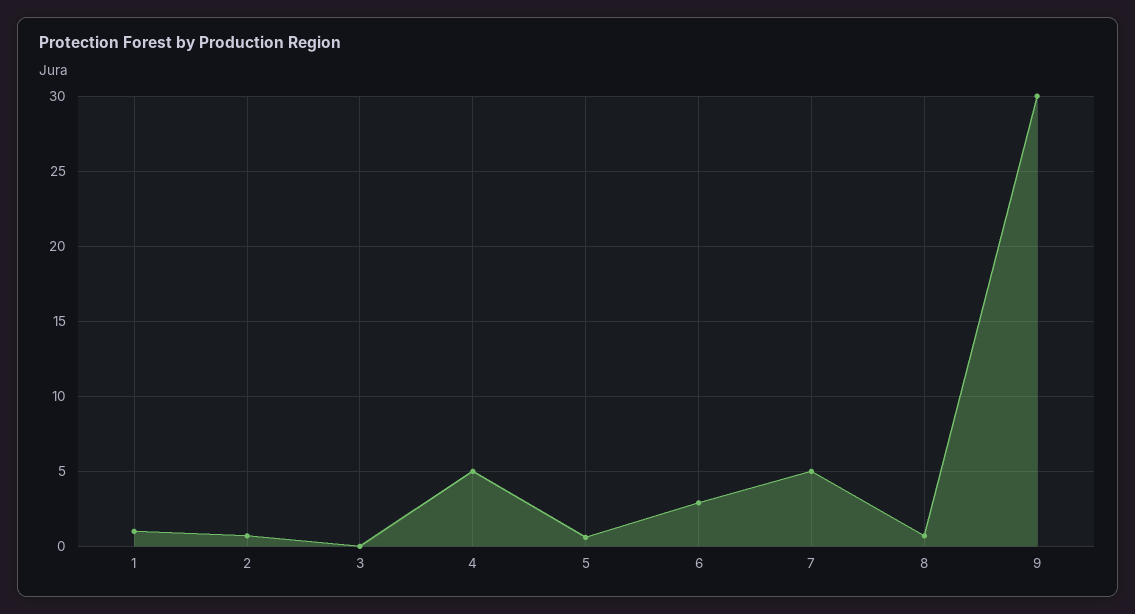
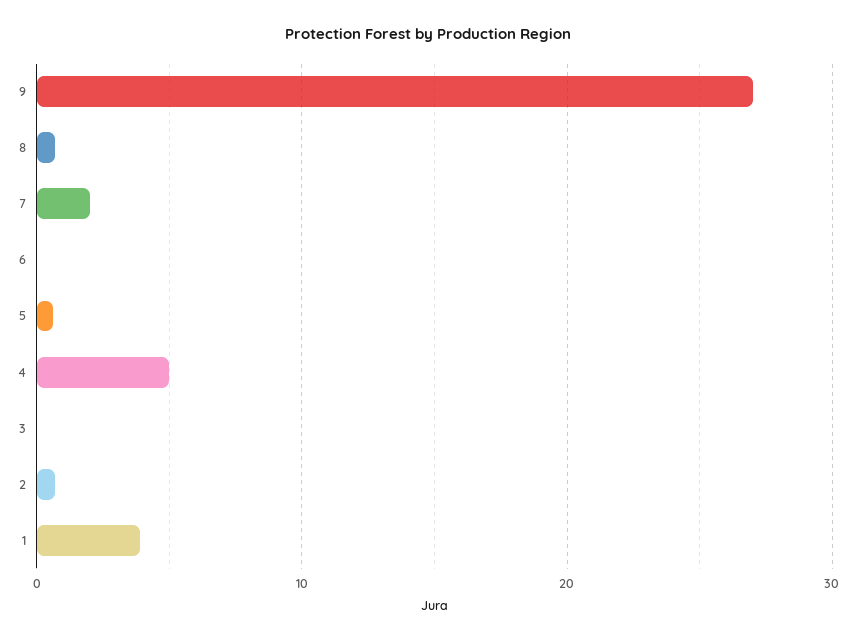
  {
-   "1": 1,
+   "1": 4,
    "2": 0.5,
    "3": 0,
    "4": 5,
    "5": 0.5,
-   "6": 3,
+   "6": 0,
-   "7": 5,
+   "7": 2,
    "8": 0.5,
-   "9": 30
+   "9": 27
  }

